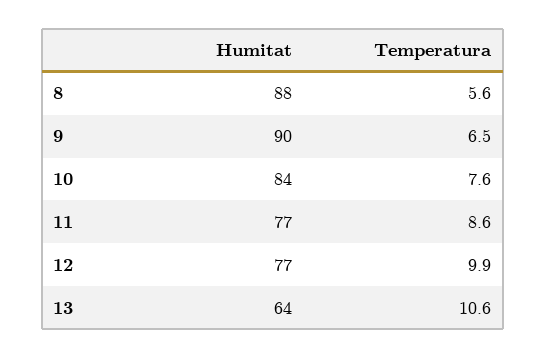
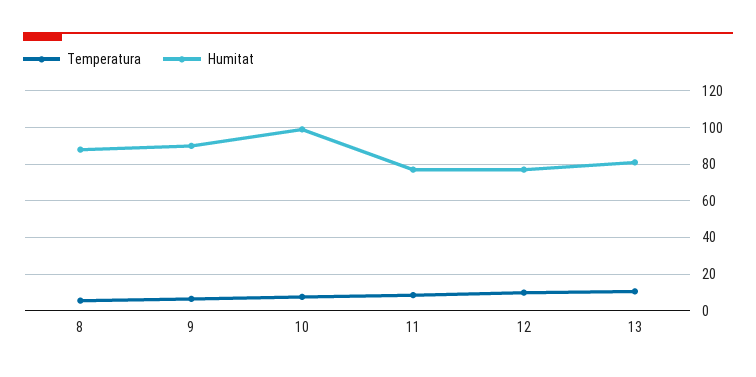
  {
    "Humitat": {
      "8": 88,
      "9": 90,
-     "10": 84,
+     "10": 100,
      "11": 77,
      "12": 77,
-     "13": 64
+     "13": 80
    },
    "Temperatura": {
      "8": 5.6,
      "9": 6.5,
      "10": 7.6,
      "11": 8.6,
      "12": 9.9,
      "13": 10.6
    }
  }

